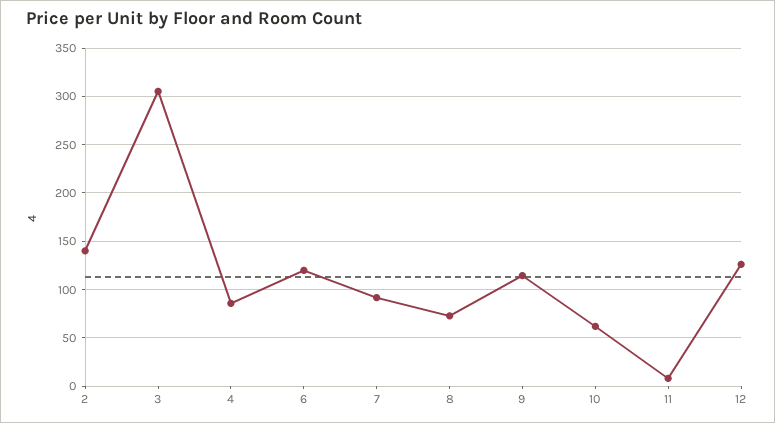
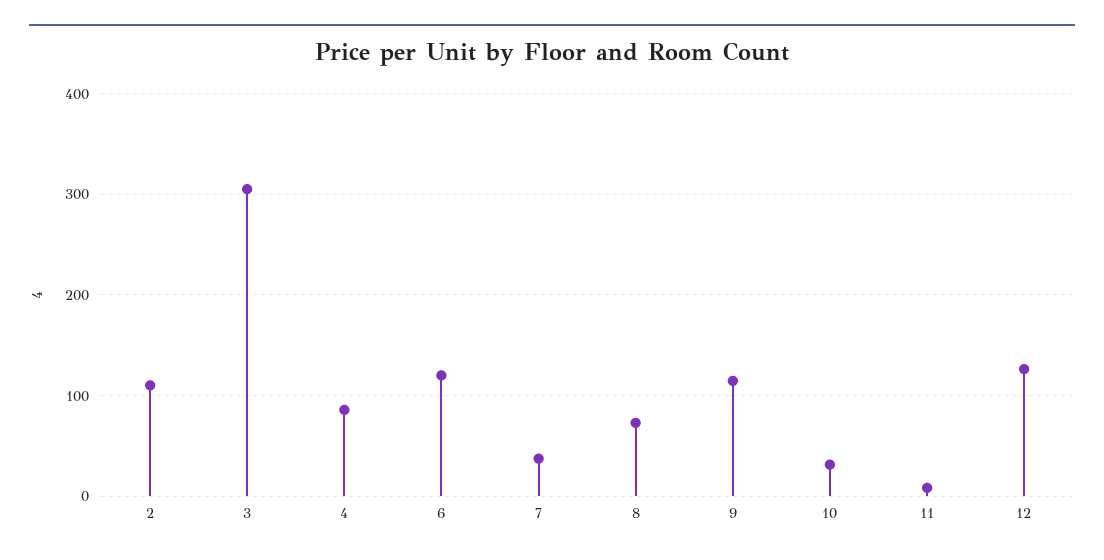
  {
-   "2": 140,
+   "2": 110,
    "3": 310,
    "4": 90,
    "6": 120,
-   "7": 90,
+   "7": 40,
    "8": 70,
    "9": 110,
-   "10": 60,
+   "10": 30,
    "11": 10,
    "12": 130
  }

